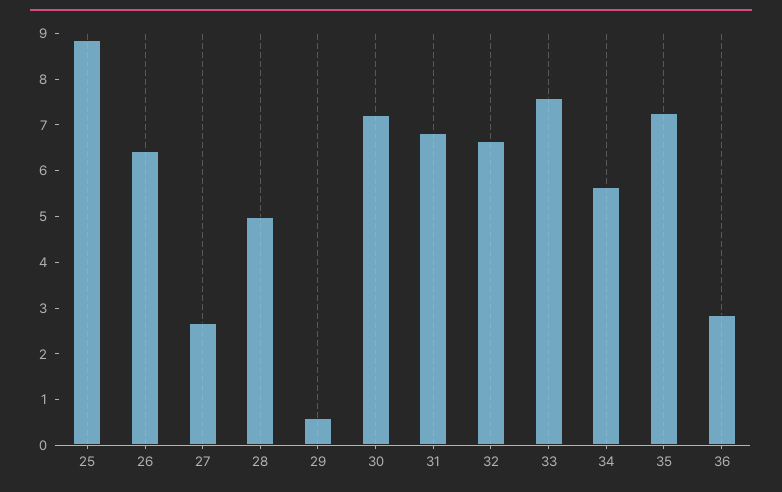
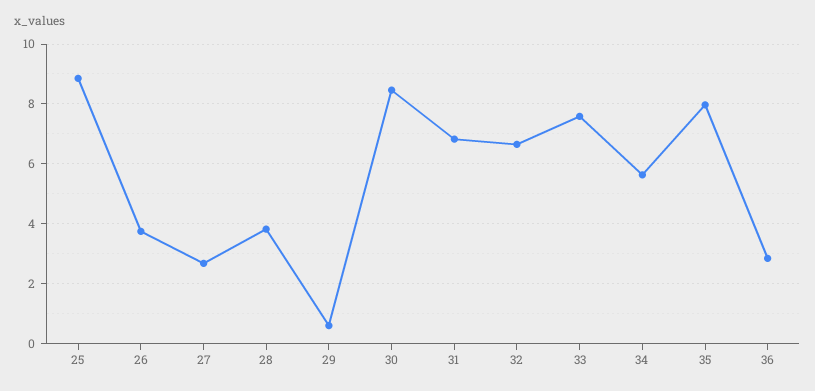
  {
    "25": 8.8,
-   "26": 6.4,
+   "26": 3.75,
    "27": 2.6,
-   "28": 5,
+   "28": 3.75,
    "29": 0.6,
-   "30": 7.2,
+   "30": 8.5,
    "31": 6.8,
    "32": 6.6,
    "33": 7.6,
    "34": 5.6,
-   "35": 7.2,
+   "35": 8,
    "36": 2.8
  }

